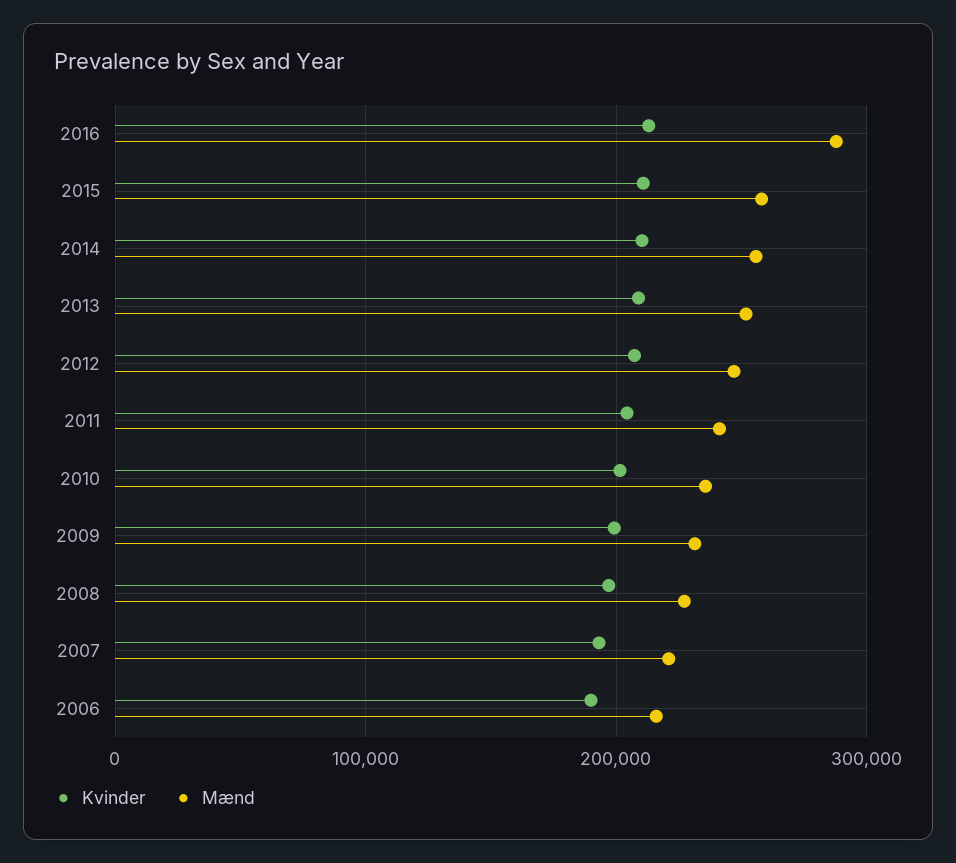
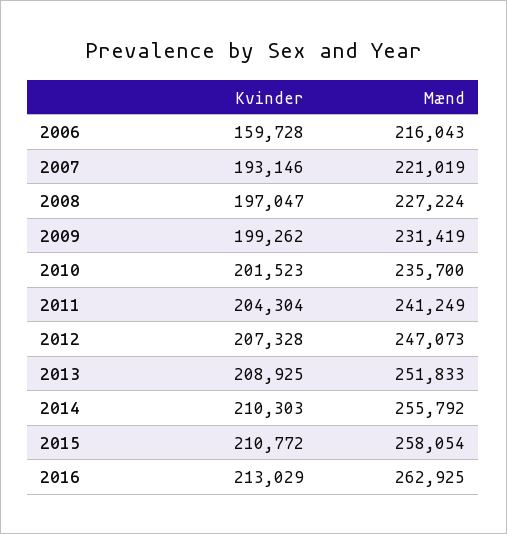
  {
    "Kvinder": {
      "2016": 213029,
      "2015": 210772,
      "2014": 210303,
      "2013": 208925,
      "2012": 207328,
      "2011": 204304,
      "2010": 201523,
      "2009": 199262,
      "2008": 197047,
      "2007": 193146,
-     "2006": 190000
+     "2006": 159728
    },
    "Mænd": {
-     "2016": 290000,
+     "2016": 262925,
      "2015": 258054,
      "2014": 255792,
      "2013": 251833,
      "2012": 247073,
      "2011": 241249,
      "2010": 235700,
      "2009": 231419,
      "2008": 227224,
      "2007": 221019,
      "2006": 216043
    }
  }

